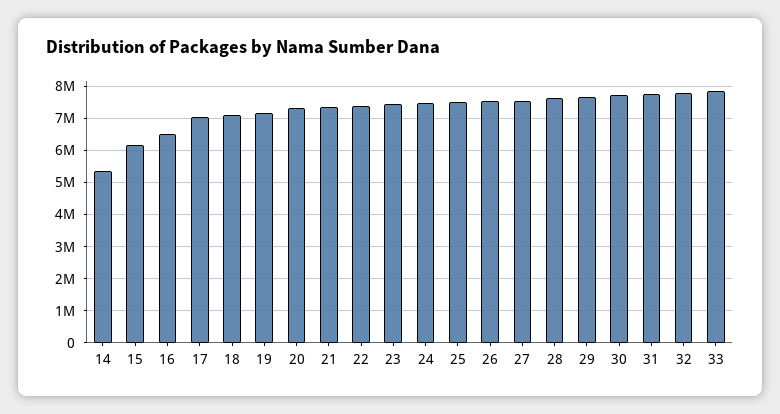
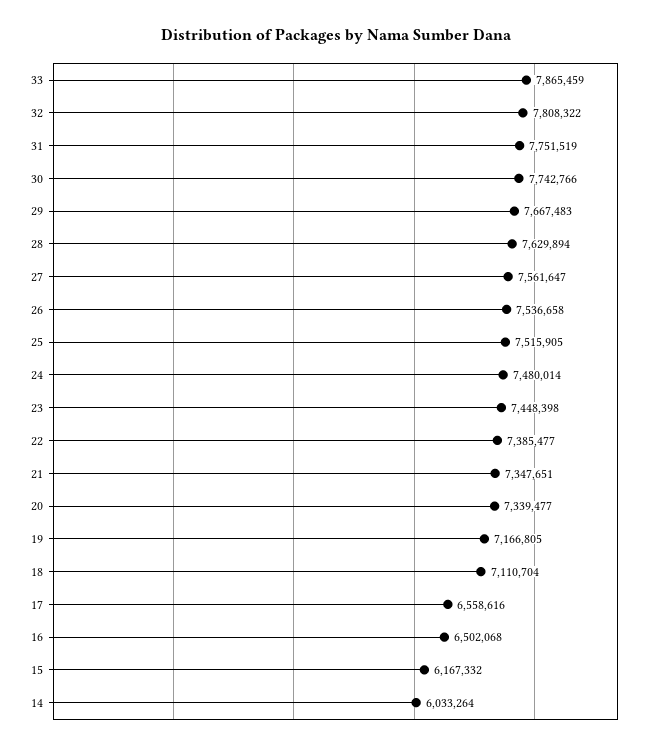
  {
-   "14": 5400000,
+   "14": 6033264,
    "15": 6167332,
    "16": 6502068,
-   "17": 7000000,
+   "17": 6558616,
    "18": 7110704,
    "19": 7166805,
    "20": 7339477,
    "21": 7347651,
    "22": 7385477,
    "23": 7448398,
    "24": 7480014,
    "25": 7515905,
    "26": 7536658,
    "27": 7561647,
    "28": 7629894,
    "29": 7667483,
    "30": 7742766,
    "31": 7751519,
    "32": 7808322,
    "33": 7865459
  }

